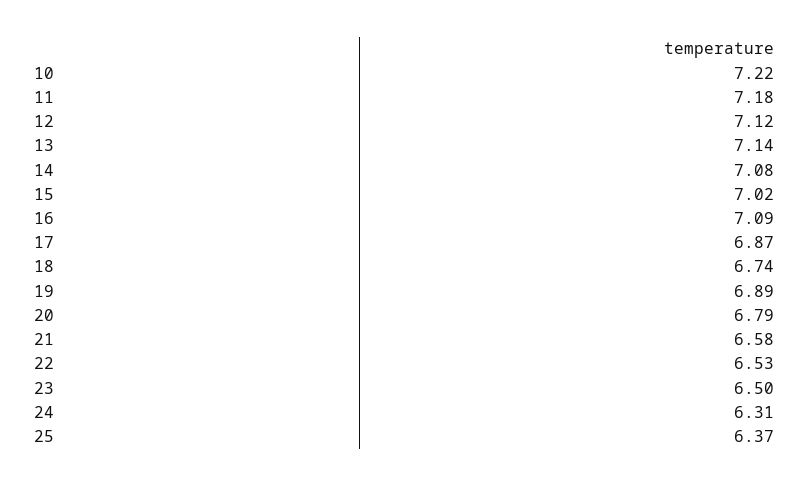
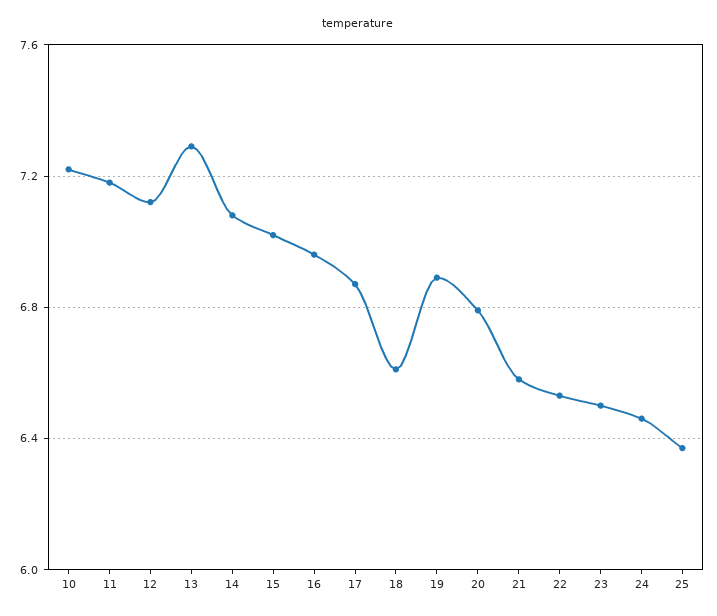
  {
    "10": 7.22,
    "11": 7.18,
    "12": 7.12,
-   "13": 7.14,
+   "13": 7.3,
    "14": 7.08,
    "15": 7.02,
-   "16": 7.09,
+   "16": 6.95,
    "17": 6.87,
-   "18": 6.74,
+   "18": 6.6,
    "19": 6.89,
    "20": 6.79,
    "21": 6.58,
    "22": 6.53,
    "23": 6.5,
-   "24": 6.31,
+   "24": 6.45,
    "25": 6.37
  }

